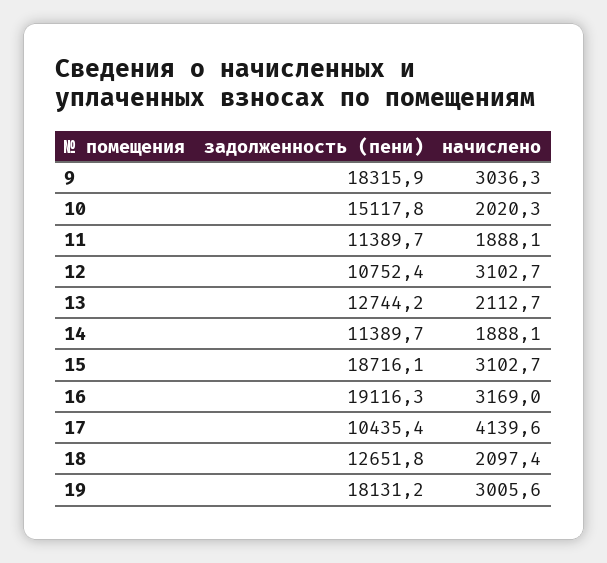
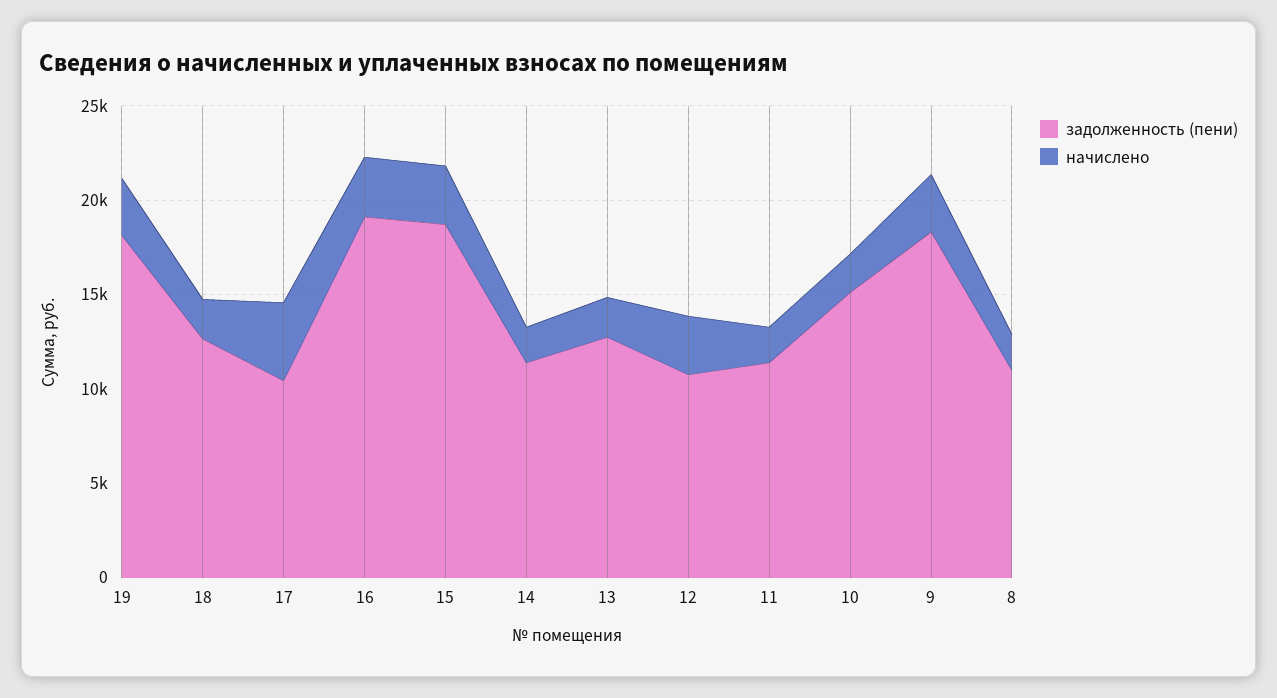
  {
    "задолженность (пени)": {
      "9": 18315.9,
      "10": 15117.8,
      "11": 11389.7,
      "12": 10752.4,
      "13": 12744.2,
      "14": 11389.7,
      "15": 18716.1,
      "16": 19116.3,
      "17": 10435.4,
      "18": 12651.8,
-     "19": 18131.2
+     "19": 18131.2,
+     "8": 11000
    },
    "начислено": {
      "9": 3036.3,
      "10": 2020.3,
      "11": 1888.1,
      "12": 3102.7,
      "13": 2112.7,
      "14": 1888.1,
      "15": 3102.7,
      "16": 3169,
      "17": 4139.6,
      "18": 2097.4,
-     "19": 3005.6
+     "19": 3005.6,
+     "8": 2000
    }
  }

